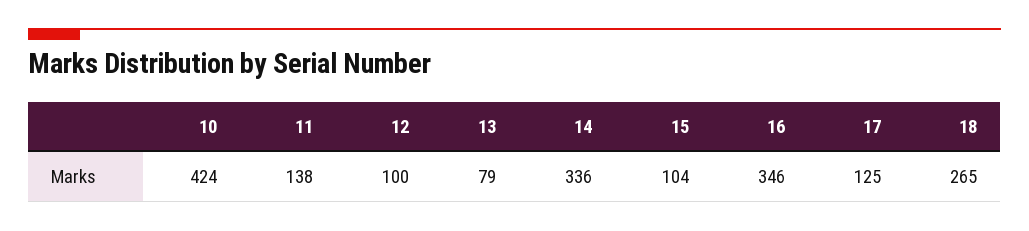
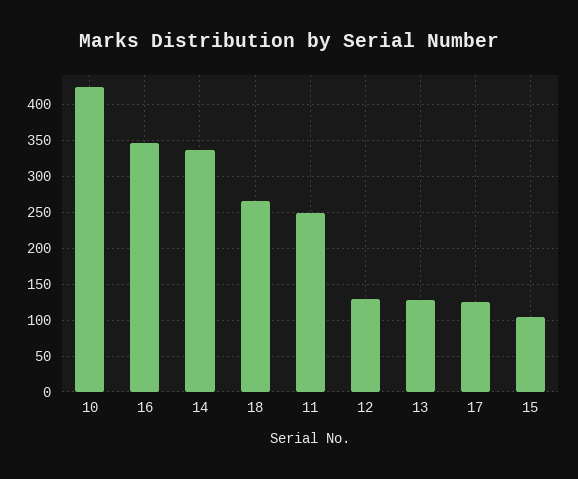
  {
    "10": 424,
-   "11": 138,
+   "11": 250,
-   "12": 100,
+   "12": 130,
-   "13": 79,
+   "13": 130,
    "14": 336,
    "15": 104,
    "16": 346,
    "17": 125,
    "18": 265
  }

